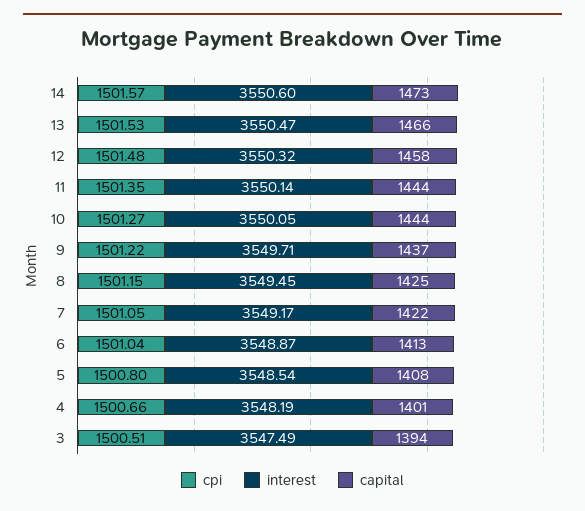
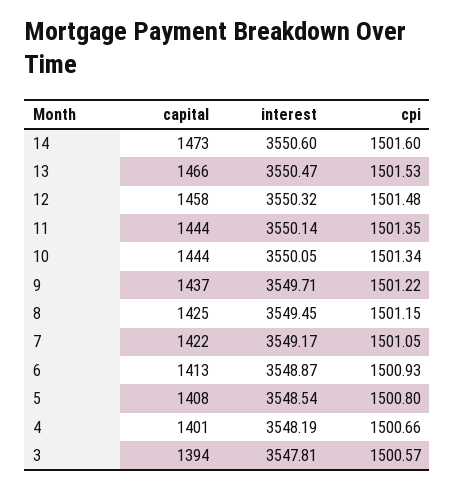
  {
    "cpi": {
-     "14": 1501.57,
+     "14": 1501.6,
      "13": 1501.53,
      "12": 1501.48,
      "11": 1501.35,
-     "10": 1501.27,
+     "10": 1501.34,
      "9": 1501.22,
      "8": 1501.15,
      "7": 1501.05,
-     "6": 1501.04,
+     "6": 1500.93,
      "5": 1500.8,
      "4": 1500.66,
-     "3": 1500.51
+     "3": 1500.57
    },
    "interest": {
      "14": 3550.6,
      "13": 3550.47,
      "12": 3550.32,
      "11": 3550.14,
      "10": 3550.05,
      "9": 3549.71,
      "8": 3549.45,
      "7": 3549.17,
      "6": 3548.87,
      "5": 3548.54,
      "4": 3548.19,
-     "3": 3547.49
+     "3": 3547.81
    },
    "capital": {
      "14": 1473,
      "13": 1466,
      "12": 1458,
      "11": 1444,
      "10": 1444,
      "9": 1437,
      "8": 1425,
      "7": 1422,
      "6": 1413,
      "5": 1408,
      "4": 1401,
      "3": 1394
    }
  }

